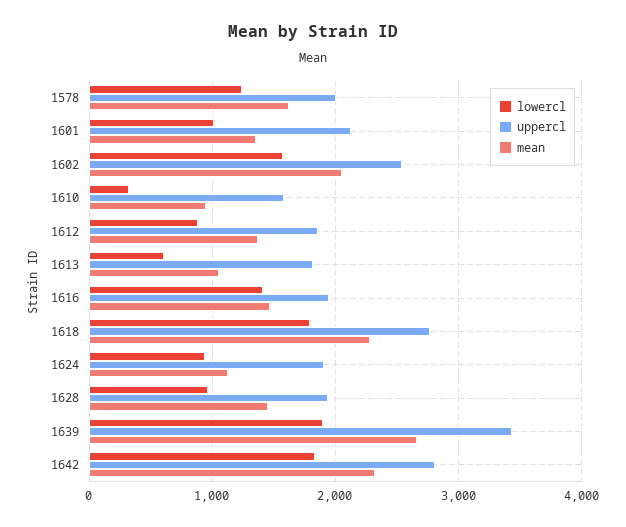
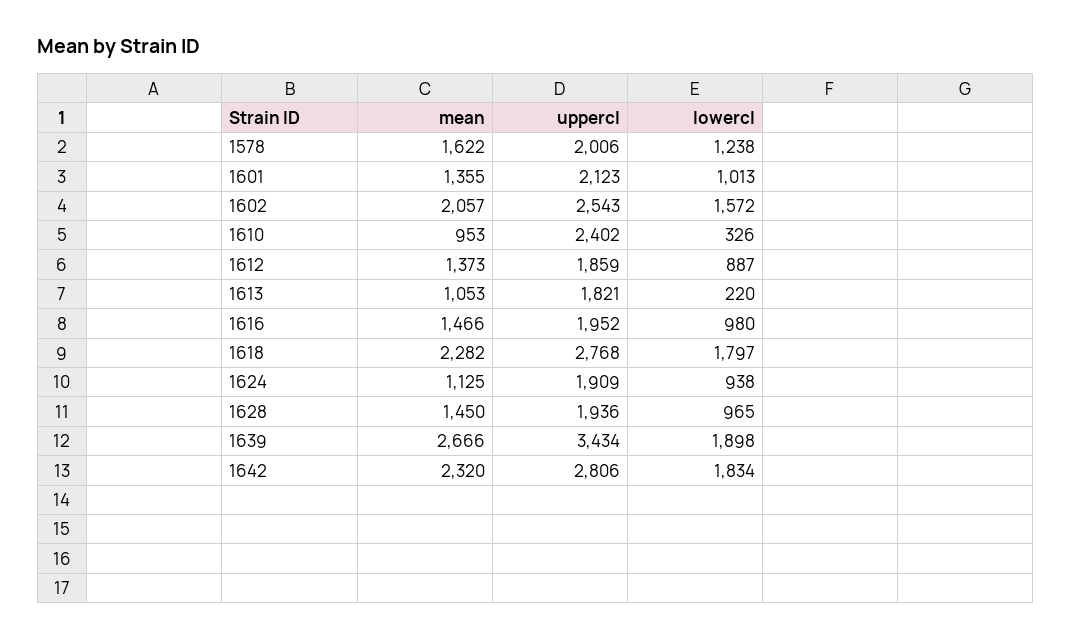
  {
    "lowercl": {
      "1578": 1238,
      "1601": 1013,
      "1602": 1572,
      "1610": 326,
      "1612": 887,
-     "1613": 600,
+     "1613": 220,
-     "1616": 1400,
+     "1616": 980,
      "1618": 1797,
      "1624": 938,
      "1628": 965,
      "1639": 1898,
      "1642": 1834
    },
    "uppercl": {
      "1578": 2006,
      "1601": 2123,
      "1602": 2543,
-     "1610": 1600,
+     "1610": 2402,
      "1612": 1859,
      "1613": 1821,
      "1616": 1952,
      "1618": 2768,
      "1624": 1909,
      "1628": 1936,
      "1639": 3434,
      "1642": 2806
    },
    "mean": {
      "1578": 1622,
      "1601": 1355,
      "1602": 2057,
      "1610": 953,
      "1612": 1373,
      "1613": 1053,
      "1616": 1466,
      "1618": 2282,
      "1624": 1125,
      "1628": 1450,
      "1639": 2666,
      "1642": 2320
    }
  }

